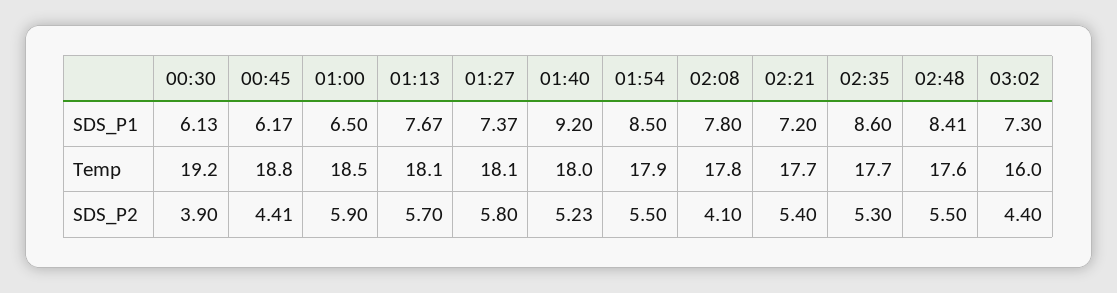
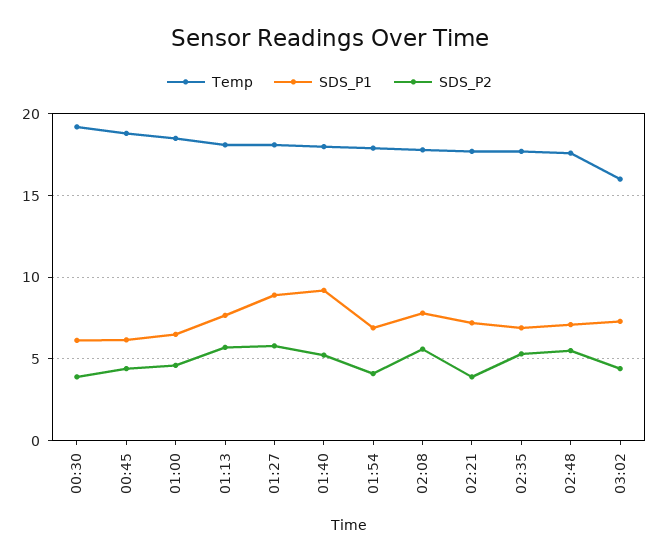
  {
    "SDS_P1": {
      "00:30": 6.13,
      "00:45": 6.17,
      "01:00": 6.5,
      "01:13": 7.67,
-     "01:27": 7.37,
+     "01:27": 9,
      "01:40": 9.2,
-     "01:54": 8.5,
+     "01:54": 7,
      "02:08": 7.8,
      "02:21": 7.2,
-     "02:35": 8.6,
+     "02:35": 7,
-     "02:48": 8.41,
+     "02:48": 7,
      "03:02": 7.3
    },
    "Temp": {
      "00:30": 19.2,
      "00:45": 18.8,
      "01:00": 18.5,
      "01:13": 18.1,
      "01:27": 18.1,
      "01:40": 18,
      "01:54": 17.9,
      "02:08": 17.8,
      "02:21": 17.7,
      "02:35": 17.7,
      "02:48": 17.6,
      "03:02": 16
    },
    "SDS_P2": {
      "00:30": 3.9,
      "00:45": 4.41,
-     "01:00": 5.9,
+     "01:00": 4.5,
      "01:13": 5.7,
      "01:27": 5.8,
      "01:40": 5.23,
-     "01:54": 5.5,
+     "01:54": 4,
-     "02:08": 4.1,
+     "02:08": 5.5,
-     "02:21": 5.4,
+     "02:21": 4,
      "02:35": 5.3,
      "02:48": 5.5,
      "03:02": 4.4
    }
  }

